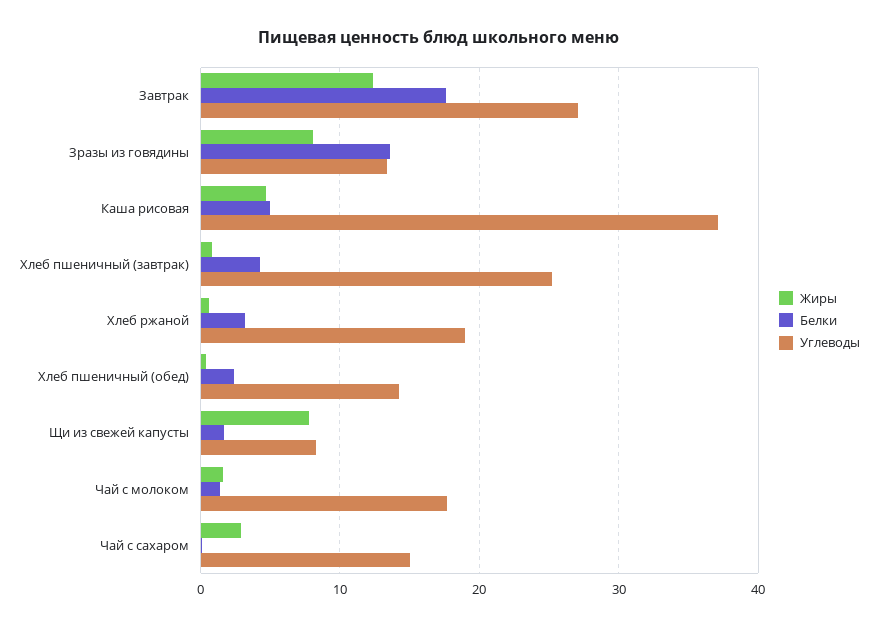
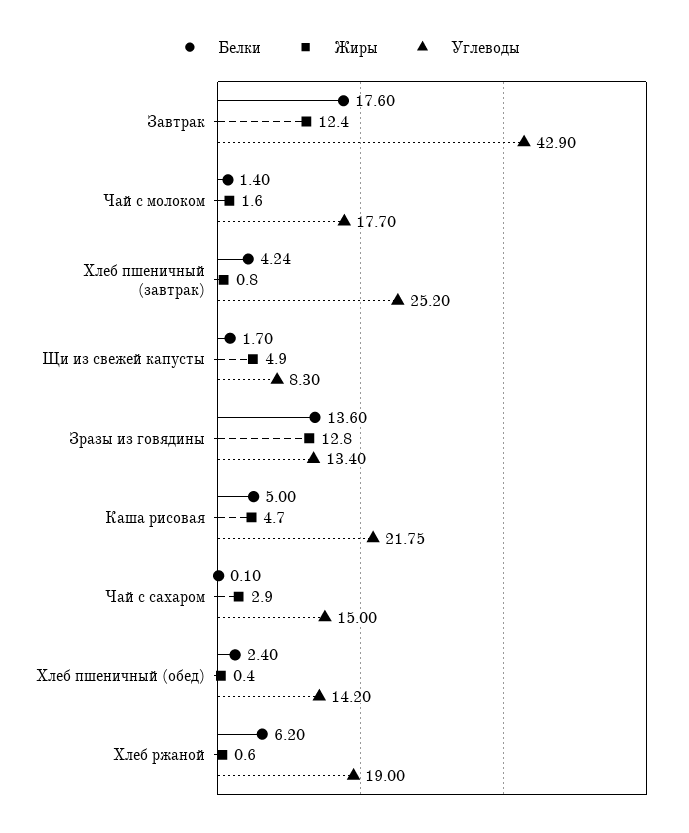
  {
    "Жиры": {
      "Завтрак": 12.4,
-     "Зразы из говядины": 8,
+     "Зразы из говядины": 12.8,
      "Каша рисовая": 4.7,
      "Хлеб пшеничный (завтрак)": 0.8,
      "Хлеб ржаной": 0.6,
      "Хлеб пшеничный (обед)": 0.4,
-     "Щи из свежей капусты": 8,
+     "Щи из свежей капусты": 4.9,
      "Чай с молоком": 1.6,
      "Чай с сахаром": 2.9
    },
    "Белки": {
      "Завтрак": 17.6,
      "Зразы из говядины": 13.6,
      "Каша рисовая": 5,
      "Хлеб пшеничный (завтрак)": 4.24,
-     "Хлеб ржаной": 3,
+     "Хлеб ржаной": 6.2,
      "Хлеб пшеничный (обед)": 2.4,
      "Щи из свежей капусты": 1.7,
      "Чай с молоком": 1.4,
      "Чай с сахаром": 0.1
    },
    "Углеводы": {
-     "Завтрак": 27,
+     "Завтрак": 42.9,
      "Зразы из говядины": 13.4,
-     "Каша рисовая": 37,
+     "Каша рисовая": 21.75,
      "Хлеб пшеничный (завтрак)": 25.2,
      "Хлеб ржаной": 19,
      "Хлеб пшеничный (обед)": 14.2,
      "Щи из свежей капусты": 8.3,
      "Чай с молоком": 17.7,
      "Чай с сахаром": 15
    }
  }

